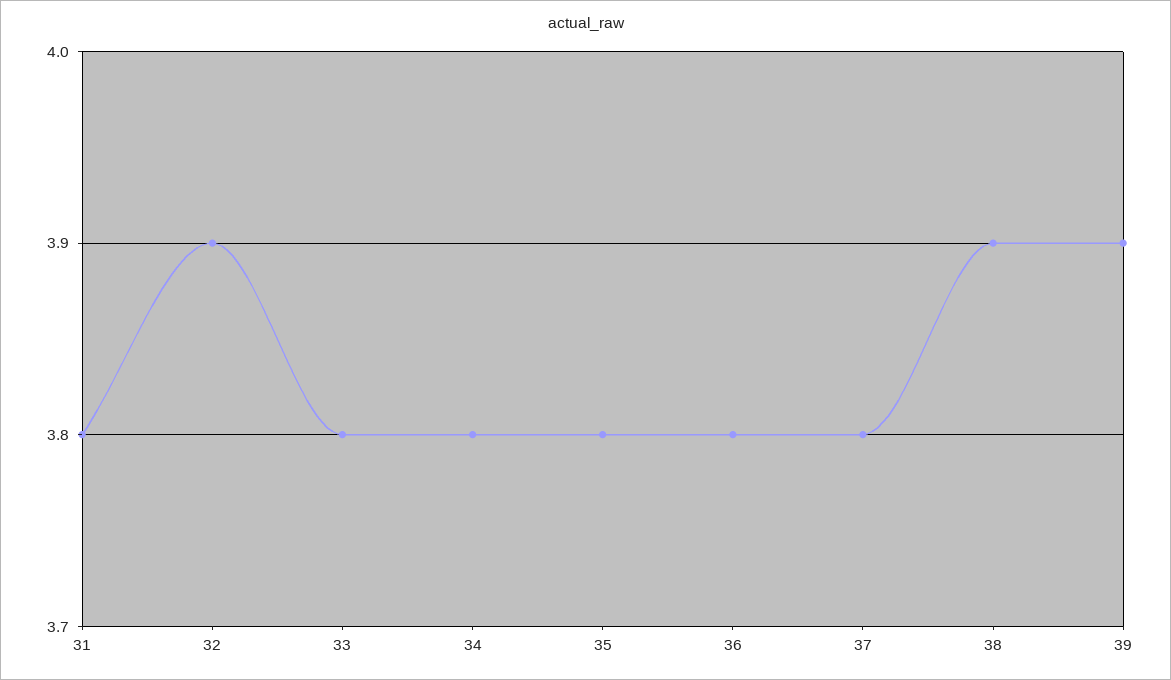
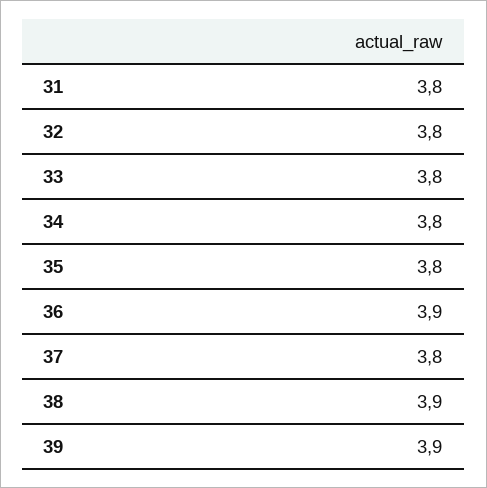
  {
    "31": 3.8,
-   "32": 3.9,
+   "32": 3.8,
    "33": 3.8,
    "34": 3.8,
    "35": 3.8,
-   "36": 3.8,
+   "36": 3.9,
    "37": 3.8,
    "38": 3.9,
    "39": 3.9
  }

